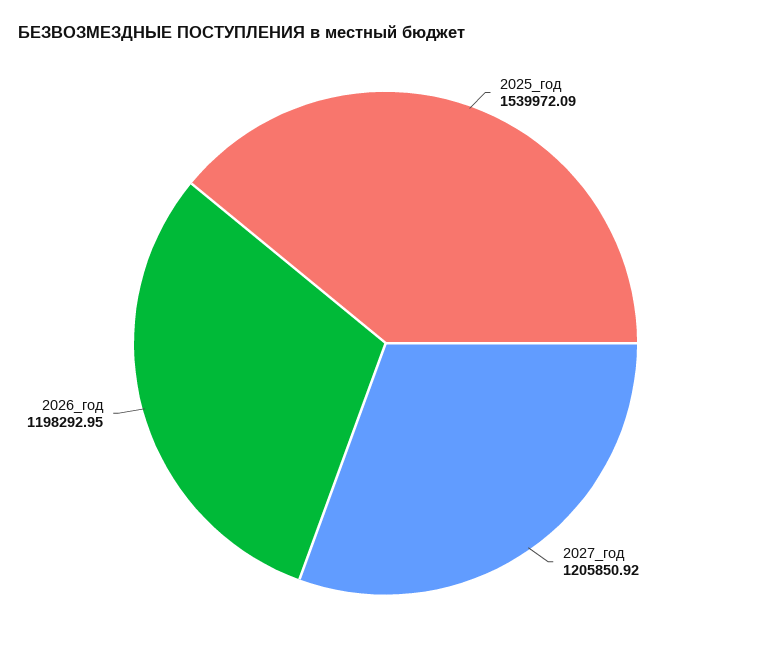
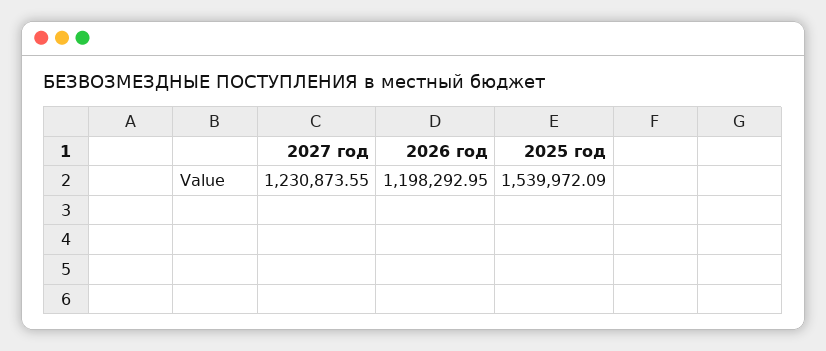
  {
    "2025_год": 1539972.09,
-   "2027_год": 1205850.92,
+   "2027_год": 1230873.55,
    "2026_год": 1198292.95
  }

